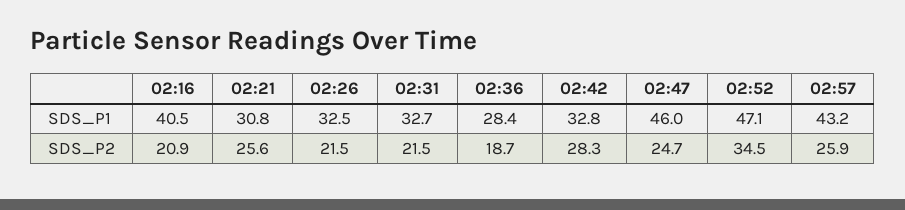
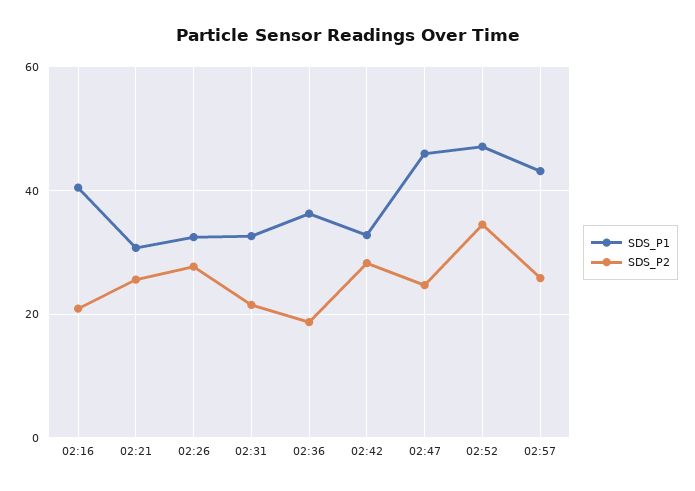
  {
    "SDS_P1": {
      "02:16": 40.5,
      "02:21": 30.8,
      "02:26": 32.5,
      "02:31": 32.7,
-     "02:36": 28.4,
+     "02:36": 36,
      "02:42": 32.8,
      "02:47": 46,
      "02:52": 47.1,
      "02:57": 43.2
    },
    "SDS_P2": {
      "02:16": 20.9,
      "02:21": 25.6,
-     "02:26": 21.5,
+     "02:26": 28,
      "02:31": 21.5,
      "02:36": 18.7,
      "02:42": 28.3,
      "02:47": 24.7,
      "02:52": 34.5,
      "02:57": 25.9
    }
  }

